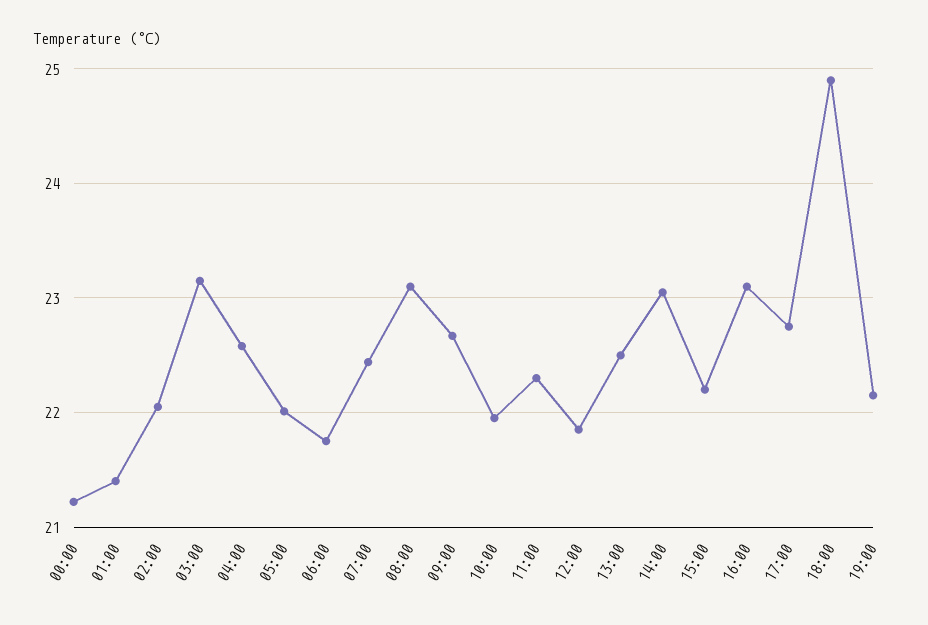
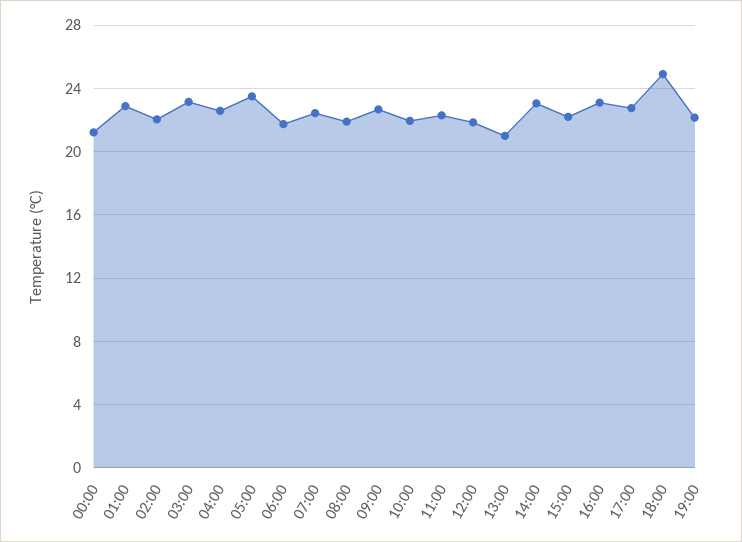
  {
    "00:00": 21.2,
-   "01:00": 21.4,
+   "01:00": 23,
    "02:00": 22.1,
    "03:00": 23.2,
    "04:00": 22.6,
-   "05:00": 22,
+   "05:00": 23.5,
    "06:00": 21.8,
    "07:00": 22.4,
-   "08:00": 23.1,
+   "08:00": 22,
    "09:00": 22.7,
    "10:00": 22,
    "11:00": 22.3,
    "12:00": 21.9,
-   "13:00": 22.5,
+   "13:00": 21,
    "14:00": 23.1,
    "15:00": 22.2,
    "16:00": 23.1,
    "17:00": 22.8,
    "18:00": 24.9,
    "19:00": 22.2
  }

